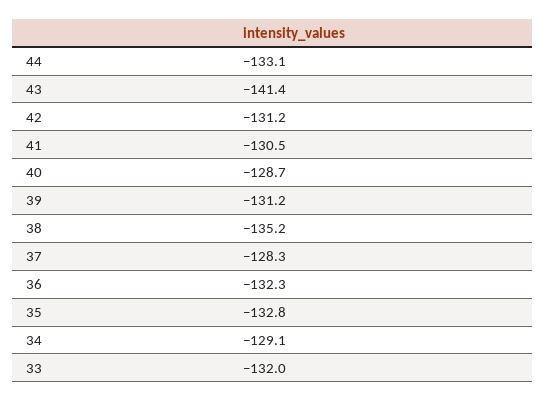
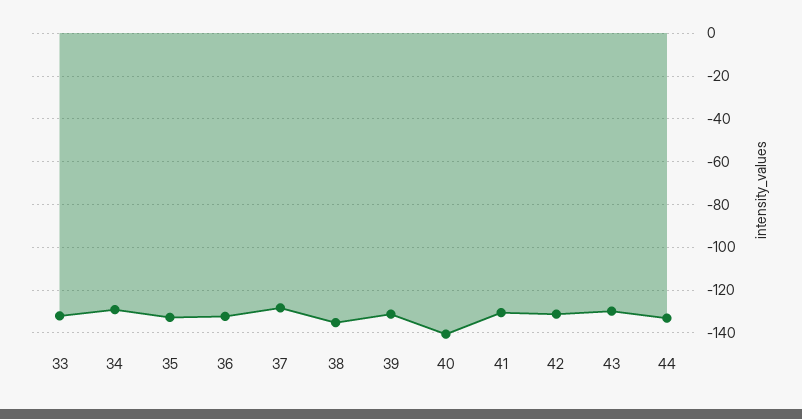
  {
    "44": -133.1,
-   "43": -141.4,
+   "43": -130,
    "42": -131.2,
    "41": -130.5,
-   "40": -128.7,
+   "40": -140,
    "39": -131.2,
    "38": -135.2,
    "37": -128.3,
    "36": -132.3,
    "35": -132.8,
    "34": -129.1,
    "33": -132
  }

